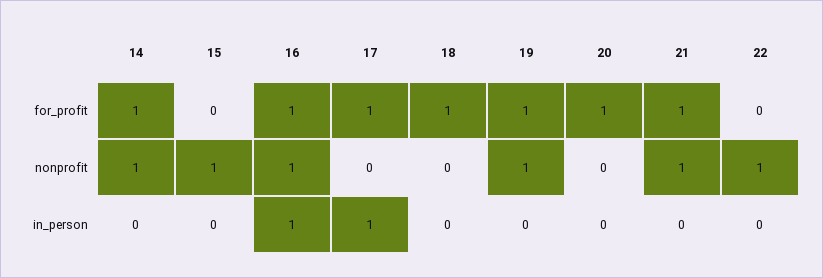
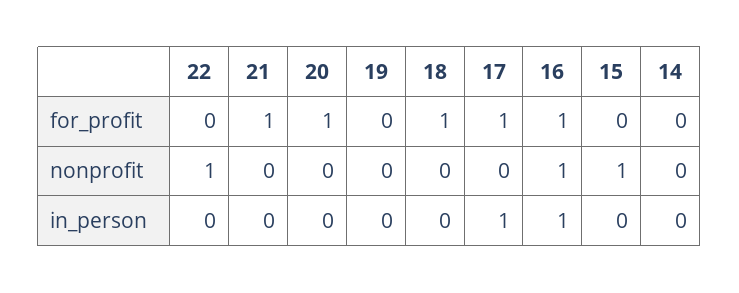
  {
    "14": {
-     "for_profit": 1,
+     "for_profit": 0,
-     "nonprofit": 1,
+     "nonprofit": 0,
      "in_person": 0
    },
    "15": {
      "for_profit": 0,
      "nonprofit": 1,
      "in_person": 0
    },
    "16": {
      "for_profit": 1,
      "nonprofit": 1,
      "in_person": 1
    },
    "17": {
      "for_profit": 1,
      "nonprofit": 0,
      "in_person": 1
    },
    "18": {
      "for_profit": 1,
      "nonprofit": 0,
      "in_person": 0
    },
    "19": {
-     "for_profit": 1,
+     "for_profit": 0,
-     "nonprofit": 1,
+     "nonprofit": 0,
      "in_person": 0
    },
    "20": {
      "for_profit": 1,
      "nonprofit": 0,
      "in_person": 0
    },
    "21": {
      "for_profit": 1,
-     "nonprofit": 1,
+     "nonprofit": 0,
      "in_person": 0
    },
    "22": {
      "for_profit": 0,
      "nonprofit": 1,
      "in_person": 0
    }
  }

